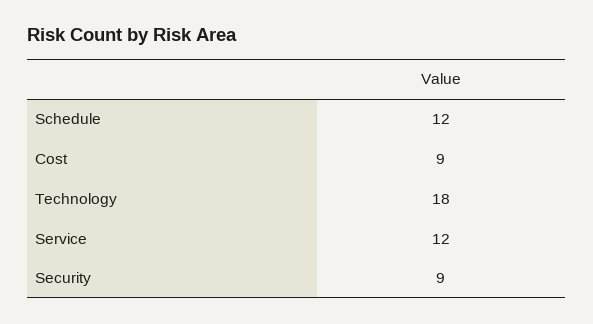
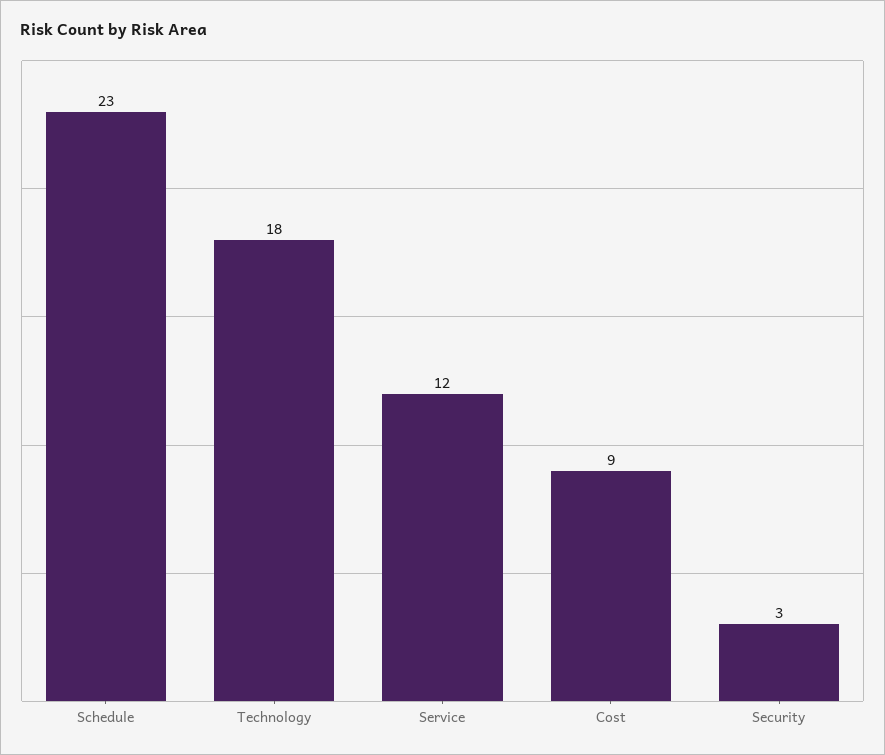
  {
-   "Schedule": 12,
+   "Schedule": 23,
    "Cost": 9,
    "Technology": 18,
    "Service": 12,
-   "Security": 9
+   "Security": 3
  }

